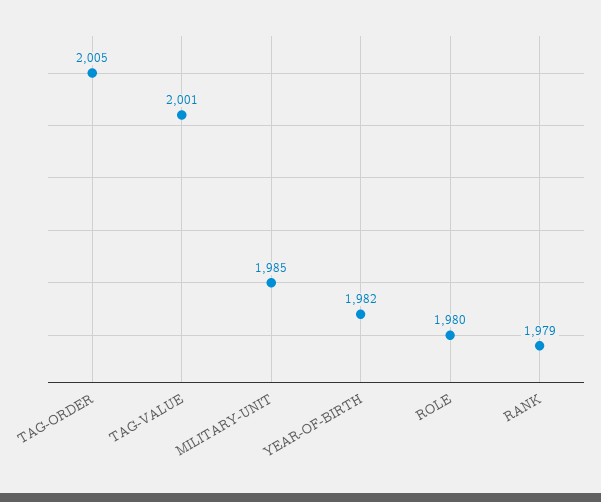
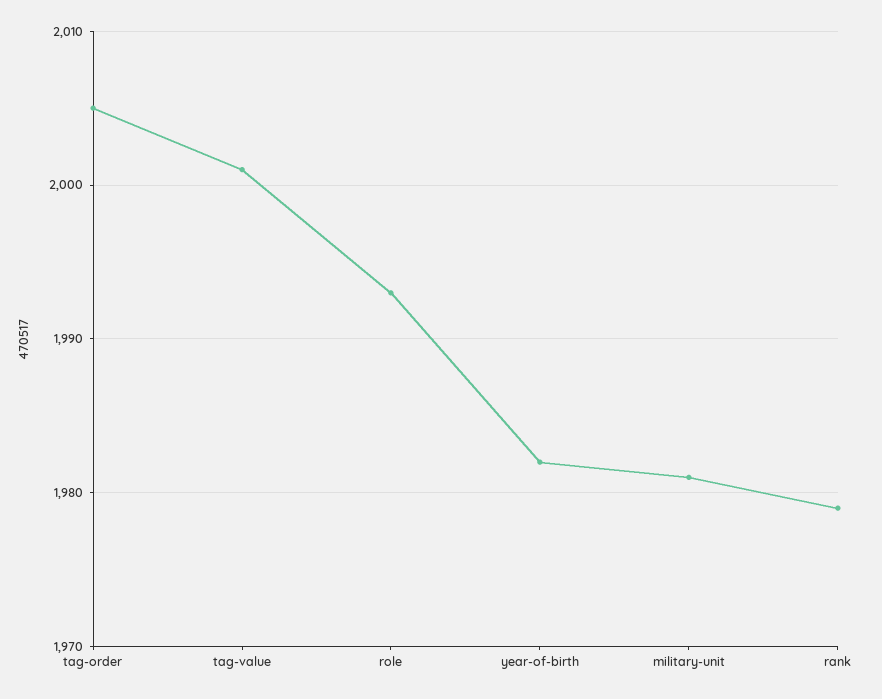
  {
    "TAG-ORDER": 2005,
    "TAG-VALUE": 2001,
-   "MILITARY-UNIT": 1985,
+   "MILITARY-UNIT": 1981,
    "YEAR-OF-BIRTH": 1982,
-   "ROLE": 1980,
+   "ROLE": 1993,
    "RANK": 1979
  }

